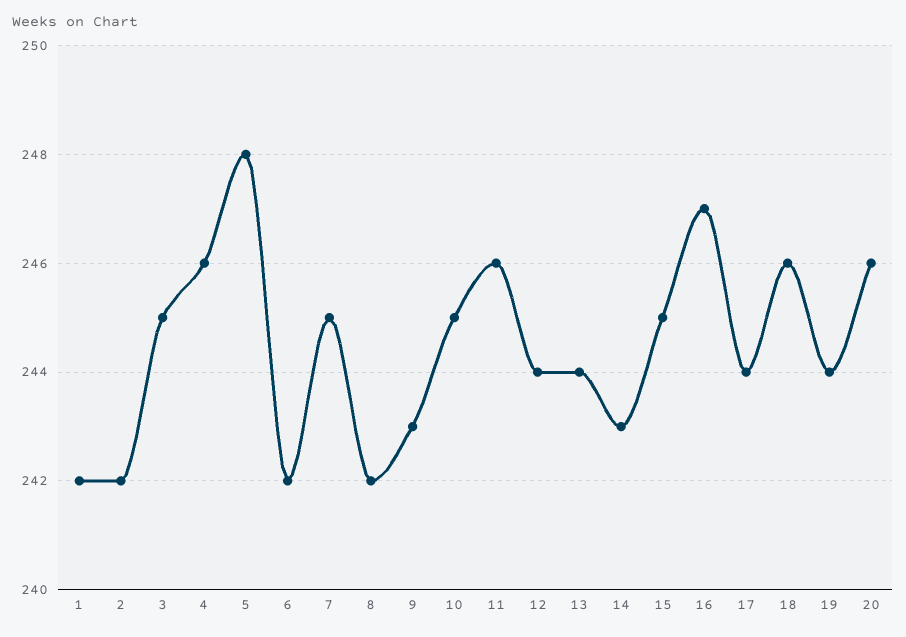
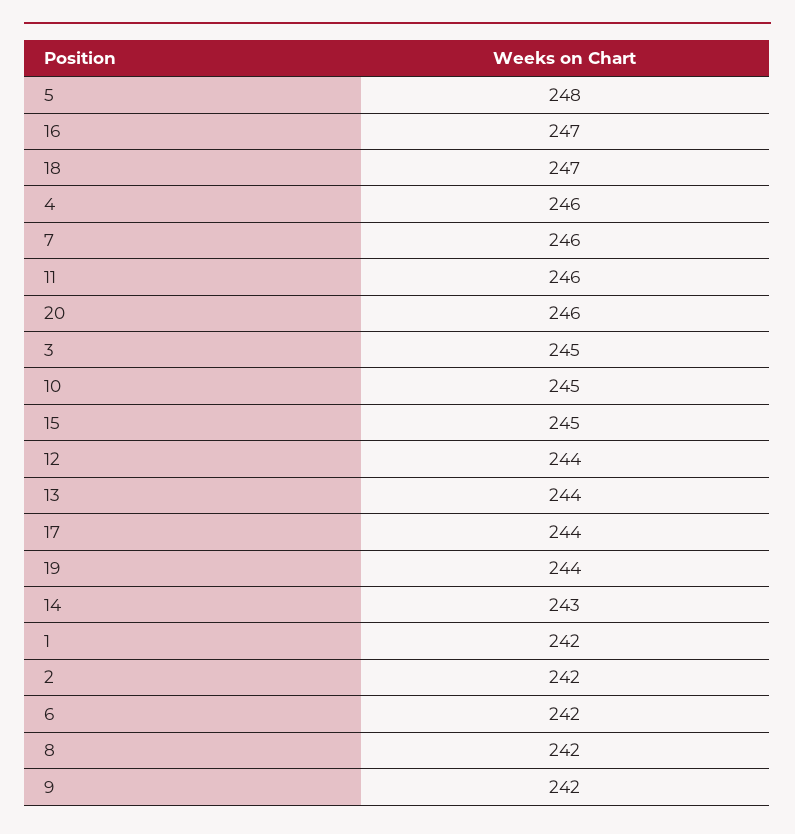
  {
    "1": 242,
    "2": 242,
    "3": 245,
    "4": 246,
    "5": 248,
    "6": 242,
-   "7": 245,
+   "7": 246,
    "8": 242,
-   "9": 243,
+   "9": 242,
    "10": 245,
    "11": 246,
    "12": 244,
    "13": 244,
    "14": 243,
    "15": 245,
    "16": 247,
    "17": 244,
-   "18": 246,
+   "18": 247,
    "19": 244,
    "20": 246
  }

